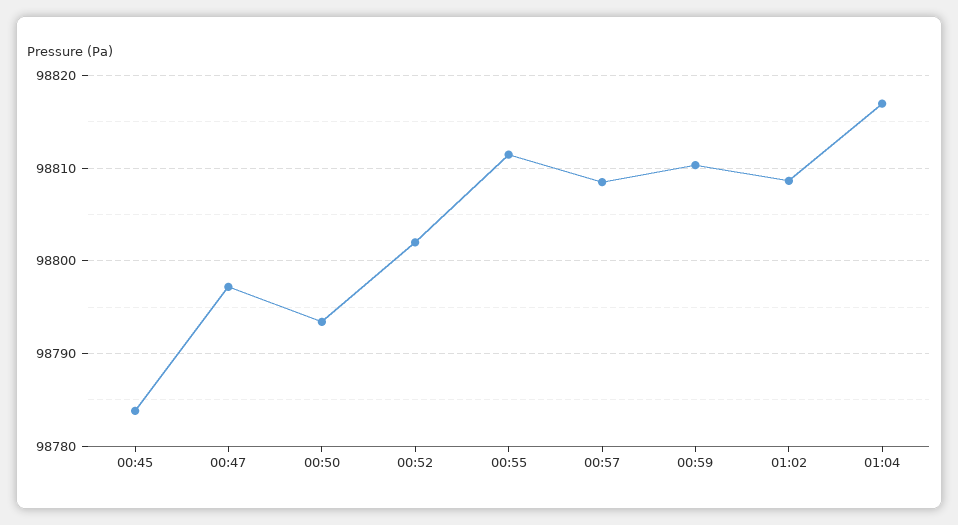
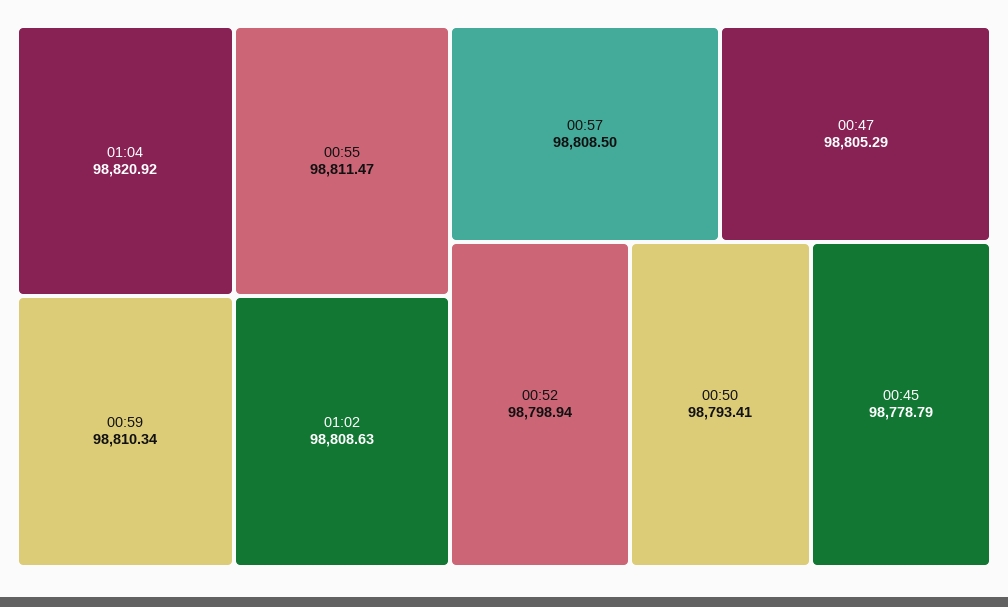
  {
-   "00:45": 98784,
+   "00:45": 98778.79,
-   "00:47": 98797,
+   "00:47": 98805.29,
    "00:50": 98793.41,
-   "00:52": 98802,
+   "00:52": 98798.94,
    "00:55": 98811.47,
    "00:57": 98808.5,
    "00:59": 98810.34,
    "01:02": 98808.63,
-   "01:04": 98817
+   "01:04": 98820.92
  }

